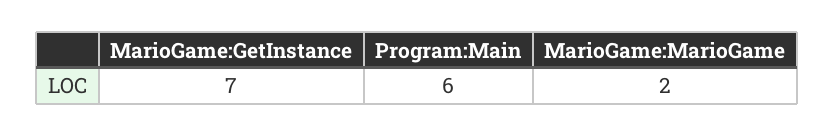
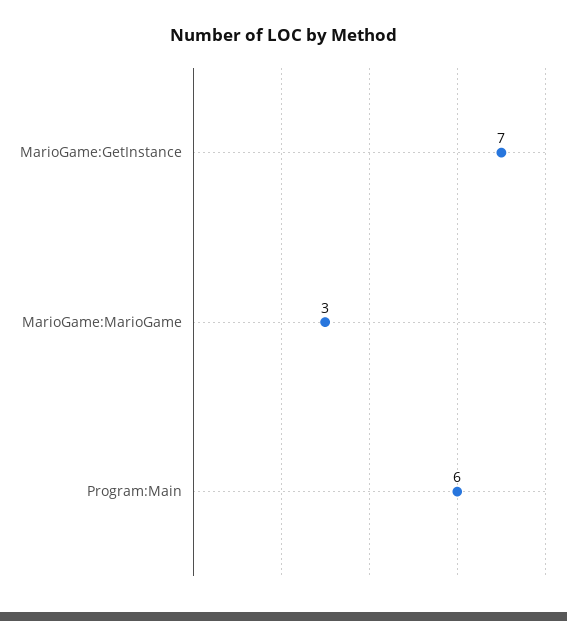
  {
    "MarioGame:GetInstance": 7,
    "Program:Main": 6,
-   "MarioGame:MarioGame": 2
+   "MarioGame:MarioGame": 3
  }

